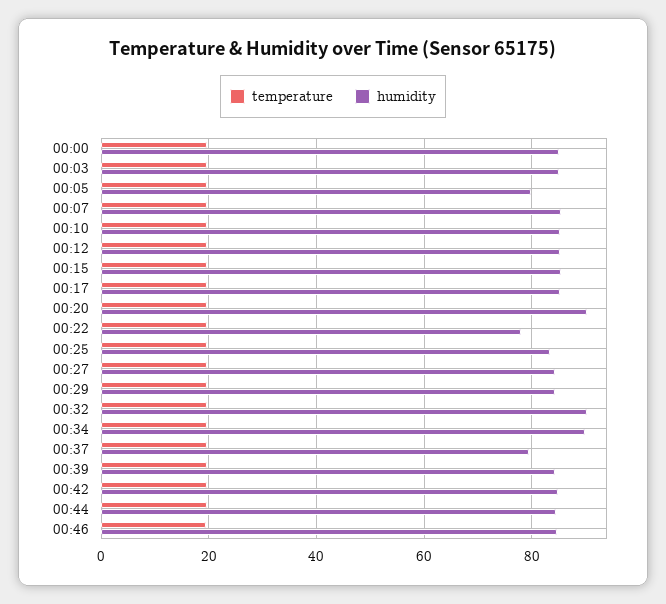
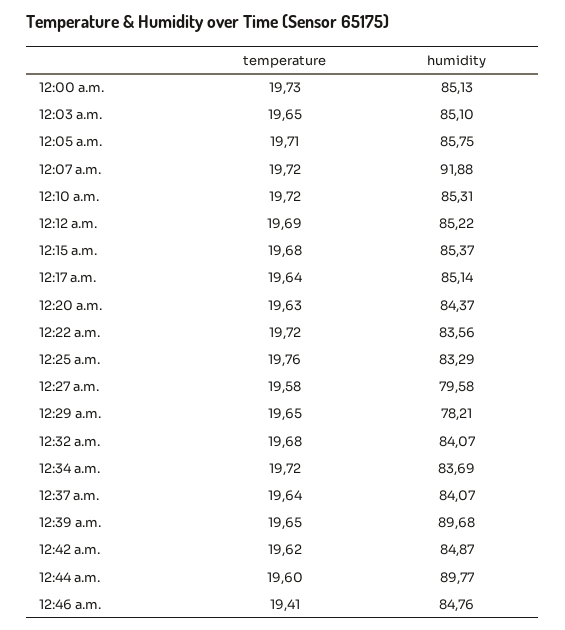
  {
    "temperature": {
      "00:00": 19.73,
      "00:03": 19.65,
      "00:05": 19.71,
      "00:07": 19.72,
      "00:10": 19.72,
      "00:12": 19.69,
      "00:15": 19.68,
      "00:17": 19.64,
      "00:20": 19.63,
      "00:22": 19.72,
      "00:25": 19.76,
      "00:27": 19.58,
      "00:29": 19.65,
      "00:32": 19.68,
      "00:34": 19.72,
      "00:37": 19.64,
      "00:39": 19.65,
      "00:42": 19.62,
      "00:44": 19.6,
      "00:46": 19.41
    },
    "humidity": {
      "00:00": 85.13,
      "00:03": 85.1,
-     "00:05": 80,
+     "00:05": 85.75,
-     "00:07": 86,
+     "00:07": 91.88,
      "00:10": 85.31,
      "00:12": 85.22,
      "00:15": 85.37,
      "00:17": 85.14,
-     "00:20": 90,
+     "00:20": 84.37,
-     "00:22": 78,
+     "00:22": 83.56,
      "00:25": 83.29,
-     "00:27": 84,
+     "00:27": 79.58,
-     "00:29": 84,
+     "00:29": 78.21,
-     "00:32": 90,
+     "00:32": 84.07,
-     "00:34": 90,
+     "00:34": 83.69,
-     "00:37": 80,
+     "00:37": 84.07,
-     "00:39": 84,
+     "00:39": 89.68,
      "00:42": 84.87,
-     "00:44": 84,
+     "00:44": 89.77,
      "00:46": 84.76
    }
  }

